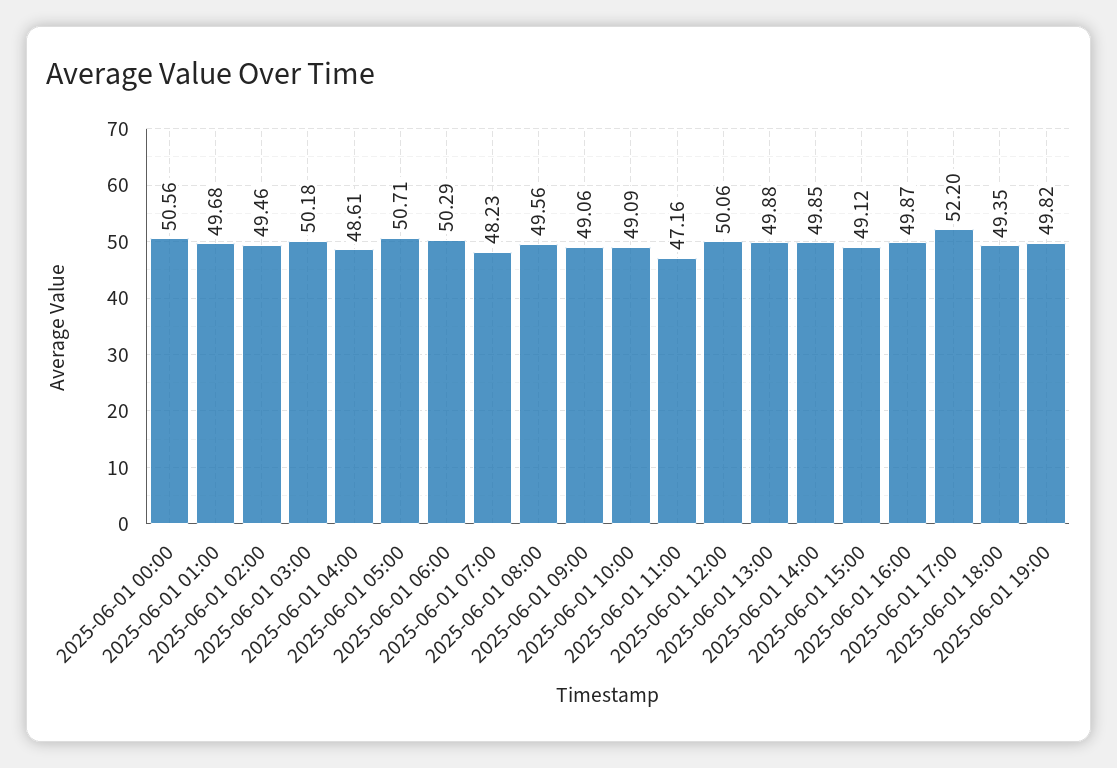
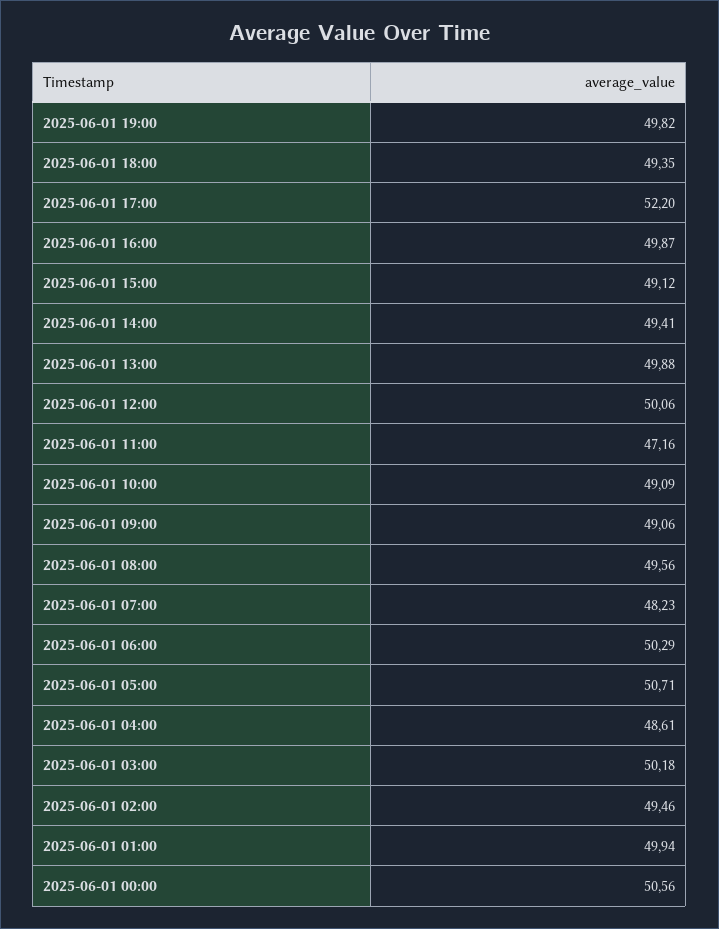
  {
    "2025-06-01 00:00": 50.56,
-   "2025-06-01 01:00": 49.68,
+   "2025-06-01 01:00": 49.94,
    "2025-06-01 02:00": 49.46,
    "2025-06-01 03:00": 50.18,
    "2025-06-01 04:00": 48.61,
    "2025-06-01 05:00": 50.71,
    "2025-06-01 06:00": 50.29,
    "2025-06-01 07:00": 48.23,
    "2025-06-01 08:00": 49.56,
    "2025-06-01 09:00": 49.06,
    "2025-06-01 10:00": 49.09,
    "2025-06-01 11:00": 47.16,
    "2025-06-01 12:00": 50.06,
    "2025-06-01 13:00": 49.88,
-   "2025-06-01 14:00": 49.85,
+   "2025-06-01 14:00": 49.41,
    "2025-06-01 15:00": 49.12,
    "2025-06-01 16:00": 49.87,
    "2025-06-01 17:00": 52.2,
    "2025-06-01 18:00": 49.35,
    "2025-06-01 19:00": 49.82
  }

